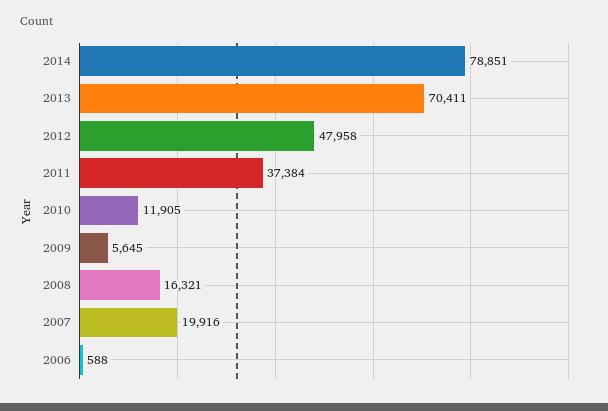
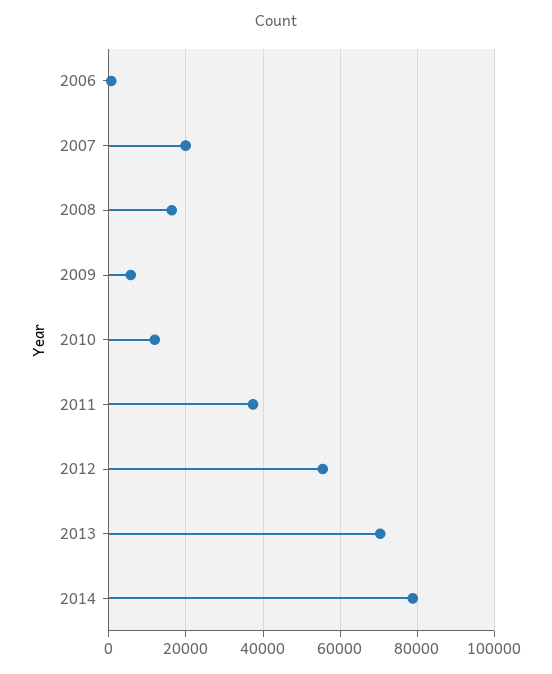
  {
    "2014": 78851,
    "2013": 70411,
-   "2012": 47958,
+   "2012": 56000,
    "2011": 37384,
    "2010": 11905,
    "2009": 5645,
    "2008": 16321,
    "2007": 19916,
    "2006": 588
  }

